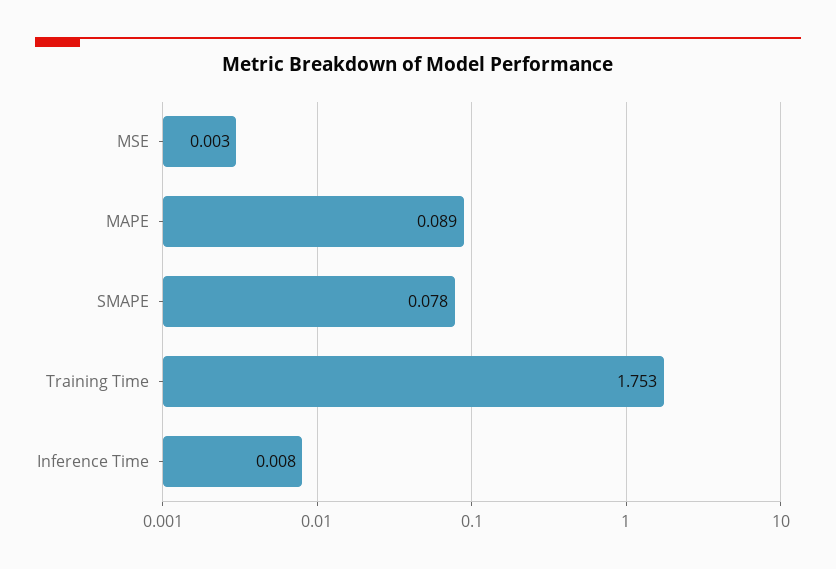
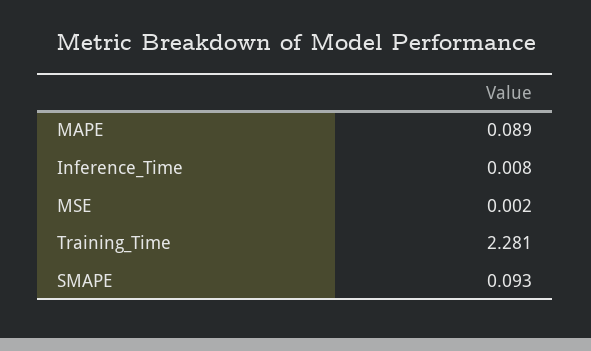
  {
-   "MSE": 0.003,
+   "MSE": 0.002,
    "MAPE": 0.089,
-   "SMAPE": 0.078,
+   "SMAPE": 0.093,
-   "Training Time": 1.753,
+   "Training Time": 2.281,
    "Inference Time": 0.008
  }

